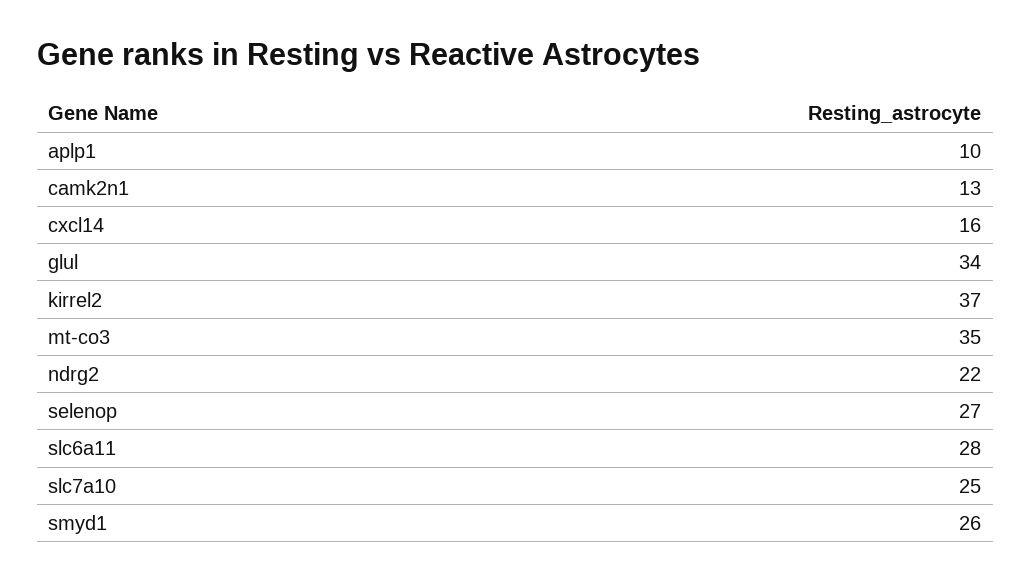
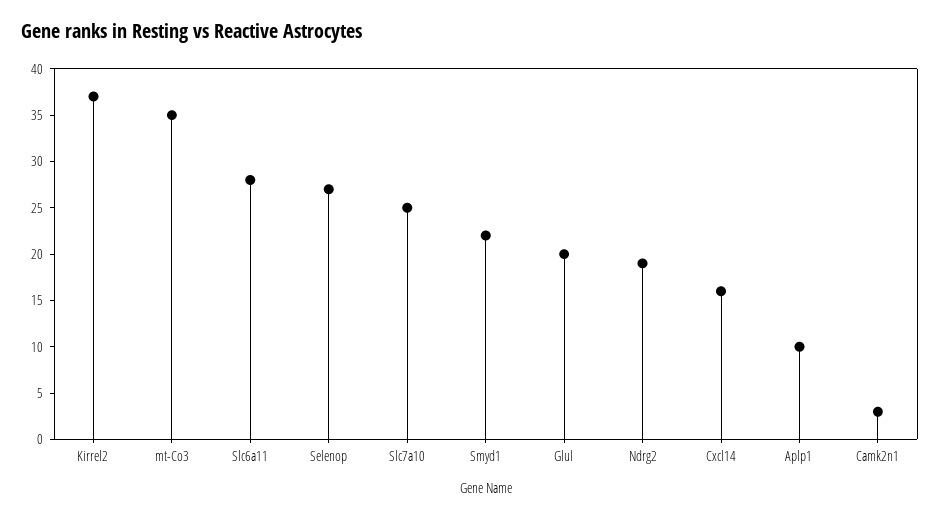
  {
    "aplp1": 10,
-   "camk2n1": 13,
+   "camk2n1": 3,
    "cxcl14": 16,
-   "glul": 34,
+   "glul": 20,
    "kirrel2": 37,
    "mt-co3": 35,
-   "ndrg2": 22,
+   "ndrg2": 19,
    "selenop": 27,
    "slc6a11": 28,
    "slc7a10": 25,
-   "smyd1": 26
+   "smyd1": 22
  }

